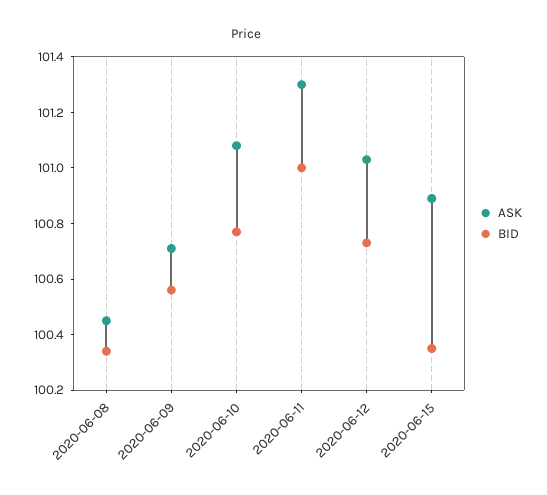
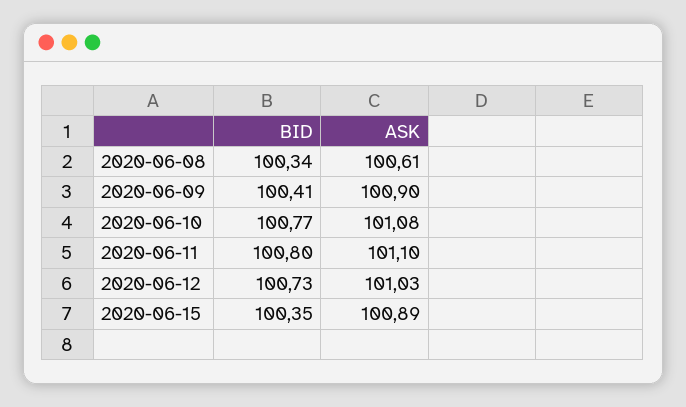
  {
    "ASK": {
-     "2020-06-08": 100.45,
+     "2020-06-08": 100.61,
-     "2020-06-09": 100.7,
+     "2020-06-09": 100.9,
      "2020-06-10": 101.08,
-     "2020-06-11": 101.3,
+     "2020-06-11": 101.1,
      "2020-06-12": 101.03,
      "2020-06-15": 100.89
    },
    "BID": {
      "2020-06-08": 100.34,
-     "2020-06-09": 100.55,
+     "2020-06-09": 100.41,
      "2020-06-10": 100.77,
-     "2020-06-11": 101,
+     "2020-06-11": 100.8,
      "2020-06-12": 100.73,
      "2020-06-15": 100.35
    }
  }

